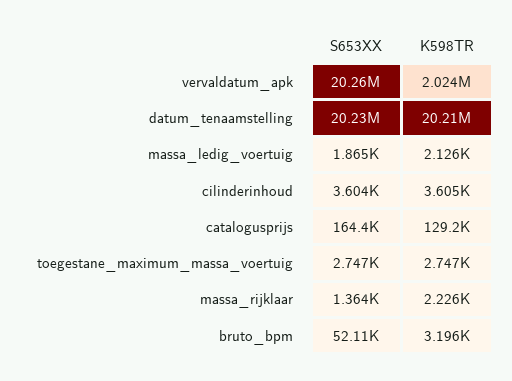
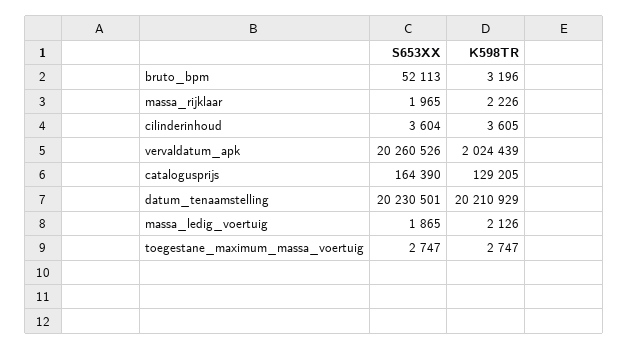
  {
    "S653XX": {
      "vervaldatum_apk": 20260526,
      "datum_tenaamstelling": 20230501,
      "massa_ledig_voertuig": 1865,
      "cilinderinhoud": 3604,
      "catalogusprijs": 164390,
      "toegestane_maximum_massa_voertuig": 2747,
-     "massa_rijklaar": 1364,
+     "massa_rijklaar": 1965,
      "bruto_bpm": 52113
    },
    "K598TR": {
      "vervaldatum_apk": 2024439,
      "datum_tenaamstelling": 20210929,
      "massa_ledig_voertuig": 2126,
      "cilinderinhoud": 3605,
      "catalogusprijs": 129205,
      "toegestane_maximum_massa_voertuig": 2747,
      "massa_rijklaar": 2226,
      "bruto_bpm": 3196
    }
  }

